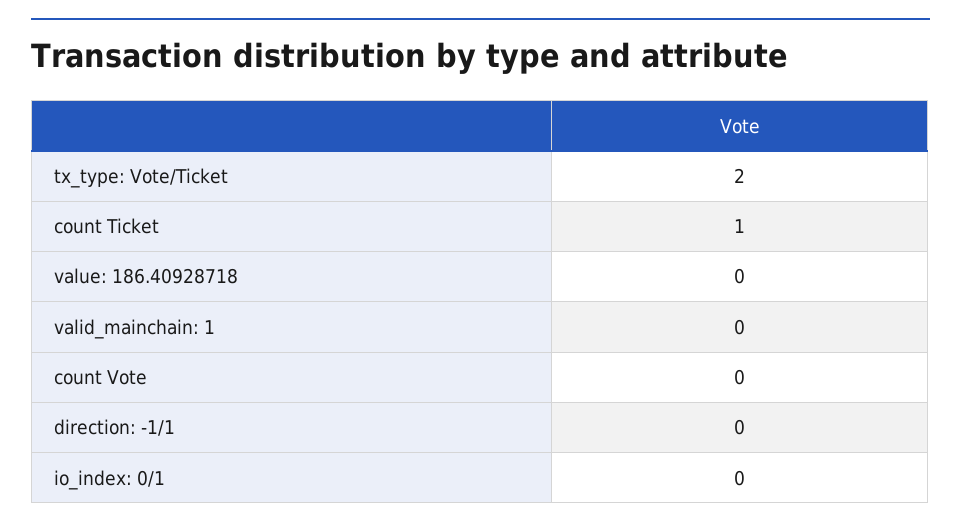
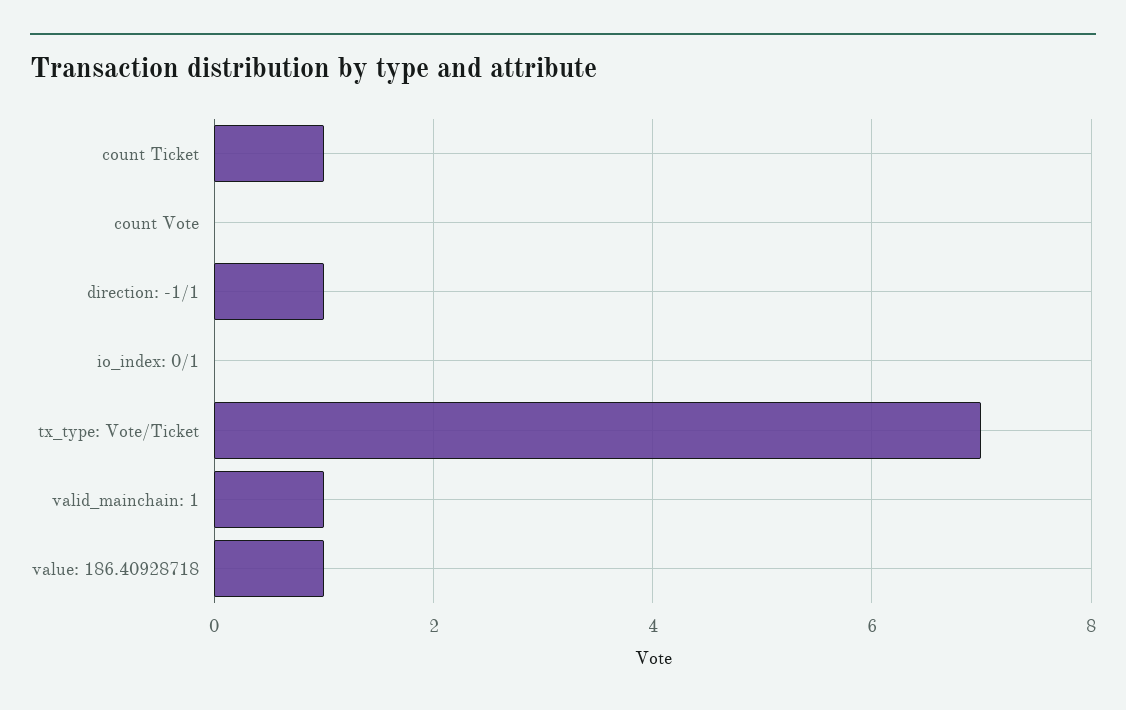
  {
-   "tx_type: Vote/Ticket": 2,
+   "tx_type: Vote/Ticket": 7,
    "count Ticket": 1,
-   "value: 186.40928718": 0,
+   "value: 186.40928718": 1,
-   "valid_mainchain: 1": 0,
+   "valid_mainchain: 1": 1,
    "count Vote": 0,
-   "direction: -1/1": 0,
+   "direction: -1/1": 1,
    "io_index: 0/1": 0
  }

